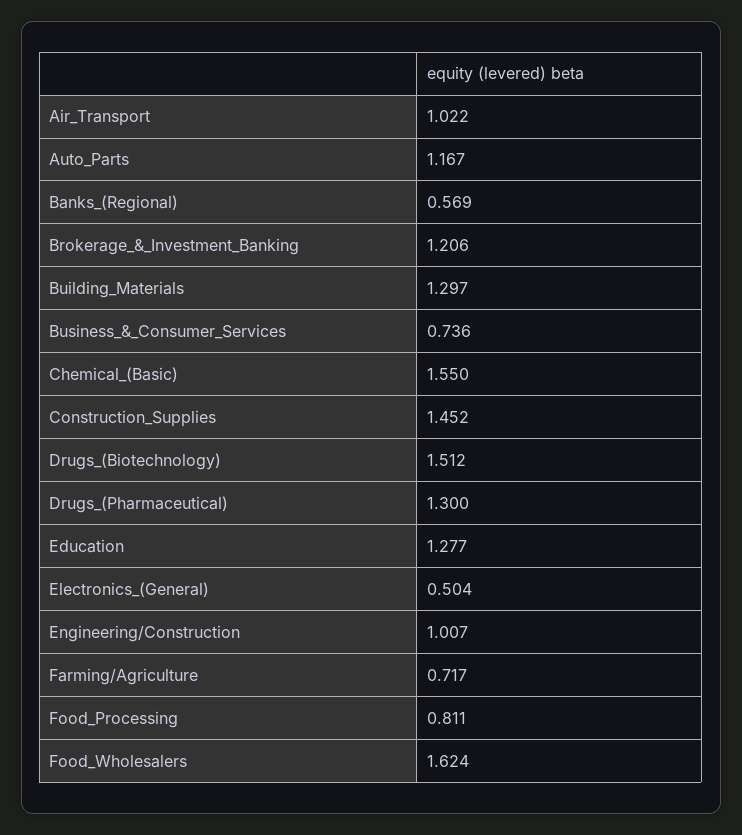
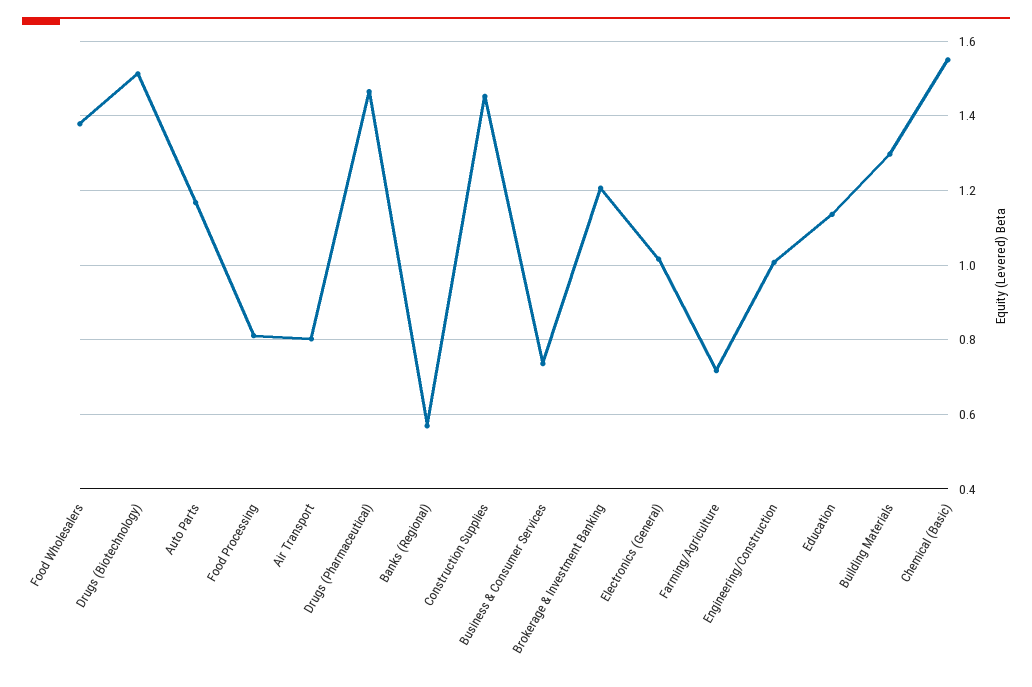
  {
-   "Air_Transport": 1.022,
+   "Air_Transport": 0.8,
    "Auto_Parts": 1.167,
    "Banks_(Regional)": 0.569,
    "Brokerage_&_Investment_Banking": 1.206,
    "Building_Materials": 1.297,
    "Business_&_Consumer_Services": 0.736,
    "Chemical_(Basic)": 1.55,
    "Construction_Supplies": 1.452,
    "Drugs_(Biotechnology)": 1.512,
-   "Drugs_(Pharmaceutical)": 1.3,
+   "Drugs_(Pharmaceutical)": 1.46,
-   "Education": 1.277,
+   "Education": 1.14,
-   "Electronics_(General)": 0.504,
+   "Electronics_(General)": 1.02,
    "Engineering/Construction": 1.007,
    "Farming/Agriculture": 0.717,
    "Food_Processing": 0.811,
-   "Food_Wholesalers": 1.624
+   "Food_Wholesalers": 1.38
  }

